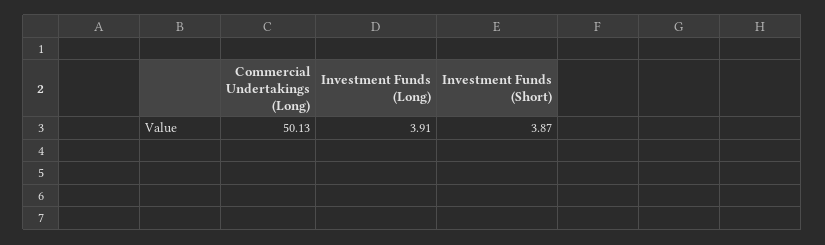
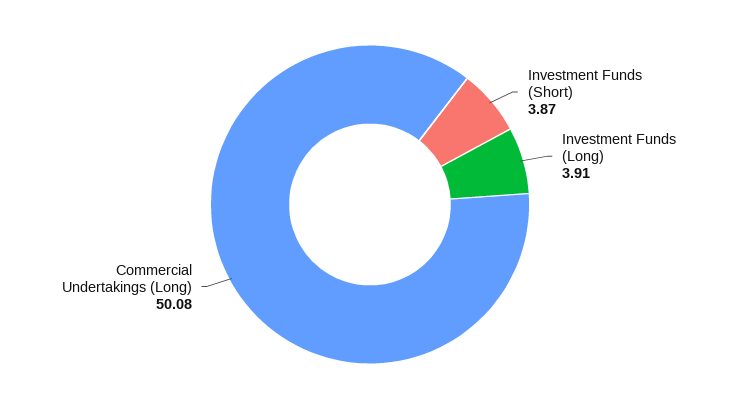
  {
-   "Commercial Undertakings (Long)": 50.13,
+   "Commercial Undertakings (Long)": 50.08,
    "Investment Funds (Long)": 3.91,
    "Investment Funds (Short)": 3.87
  }

